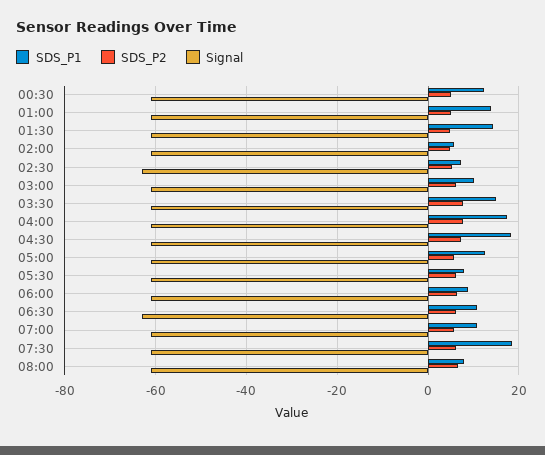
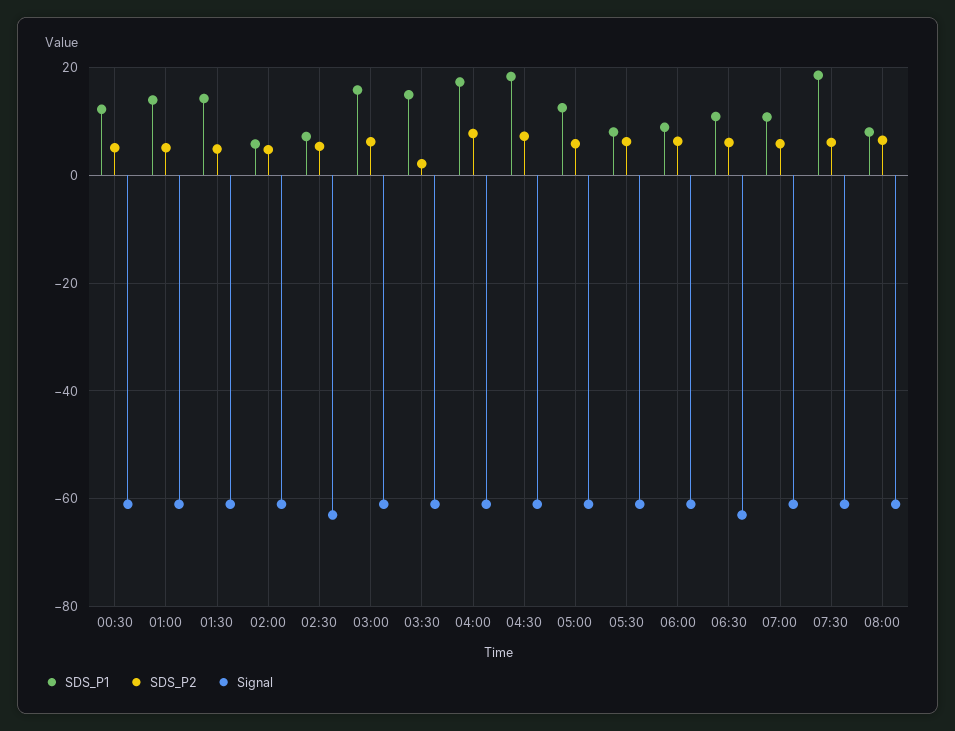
  {
    "SDS_P1": {
      "00:30": 12,
      "01:00": 14,
      "01:30": 14,
      "02:00": 6,
      "02:30": 8,
-     "03:00": 10,
+     "03:00": 16,
      "03:30": 14,
      "04:00": 18,
      "04:30": 18,
      "05:00": 12,
      "05:30": 8,
      "06:00": 8,
      "06:30": 10,
      "07:00": 10,
      "07:30": 18,
      "08:00": 8
    },
    "SDS_P2": {
      "00:30": 6,
      "01:00": 6,
      "01:30": 4,
      "02:00": 4,
      "02:30": 6,
      "03:00": 6,
-     "03:30": 8,
+     "03:30": 2,
      "04:00": 8,
      "04:30": 8,
      "05:00": 6,
      "05:30": 6,
      "06:00": 6,
      "06:30": 6,
      "07:00": 6,
      "07:30": 6,
      "08:00": 6
    },
    "Signal": {
      "00:30": -62,
      "01:00": -62,
      "01:30": -62,
      "02:00": -62,
      "02:30": -64,
      "03:00": -62,
      "03:30": -62,
      "04:00": -62,
      "04:30": -62,
      "05:00": -62,
      "05:30": -62,
      "06:00": -62,
      "06:30": -64,
      "07:00": -62,
      "07:30": -62,
      "08:00": -62
    }
  }

